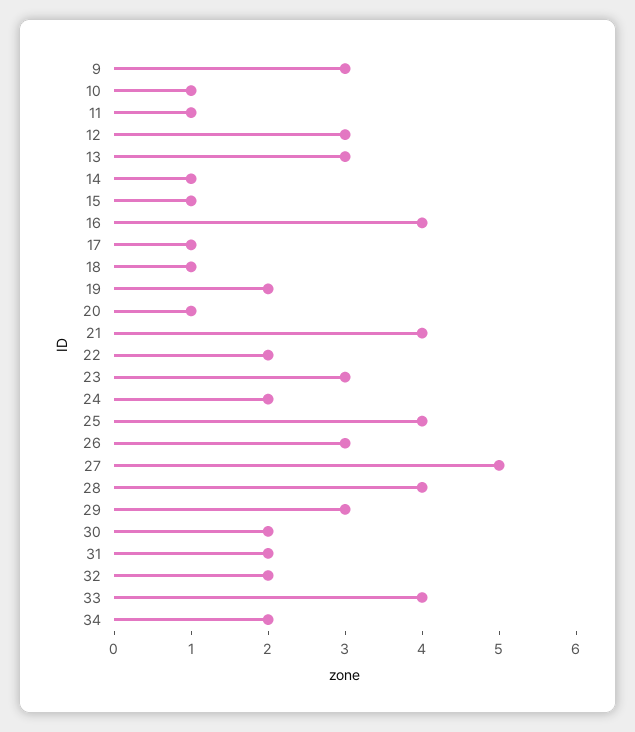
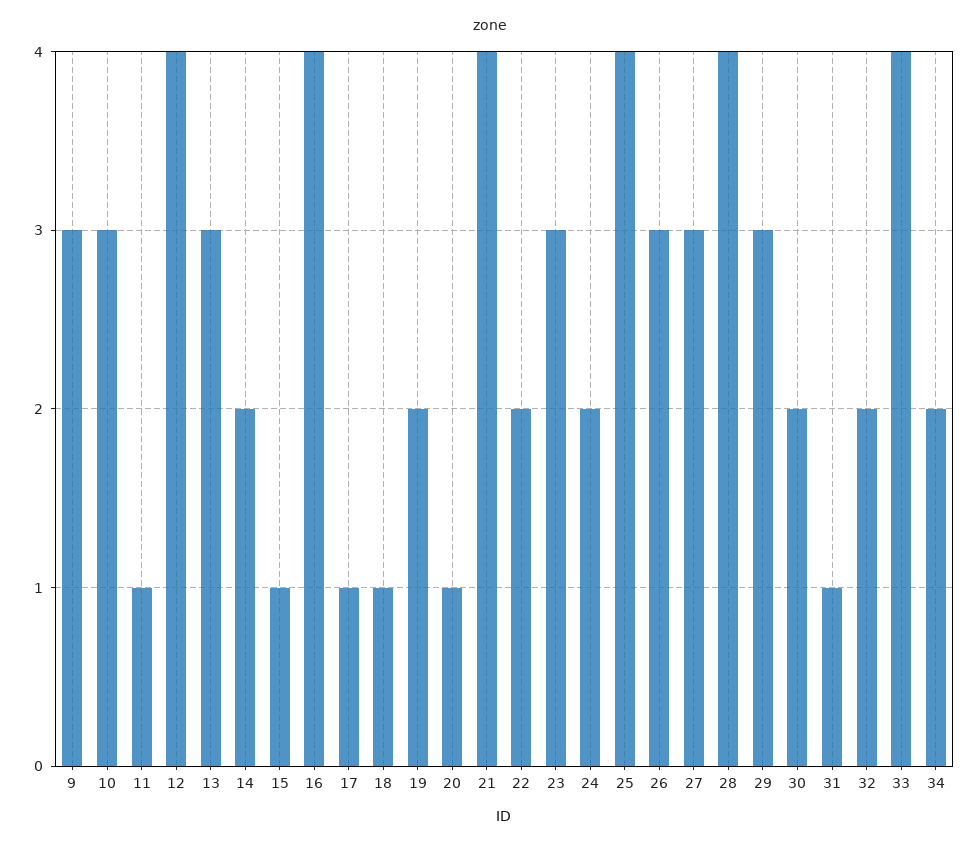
  {
    "9": 3,
-   "10": 1,
+   "10": 3,
    "11": 1,
-   "12": 3,
+   "12": 4,
    "13": 3,
-   "14": 1,
+   "14": 2,
    "15": 1,
    "16": 4,
    "17": 1,
    "18": 1,
    "19": 2,
    "20": 1,
    "21": 4,
    "22": 2,
    "23": 3,
    "24": 2,
    "25": 4,
    "26": 3,
-   "27": 5,
+   "27": 3,
    "28": 4,
    "29": 3,
    "30": 2,
-   "31": 2,
+   "31": 1,
    "32": 2,
    "33": 4,
    "34": 2
  }

